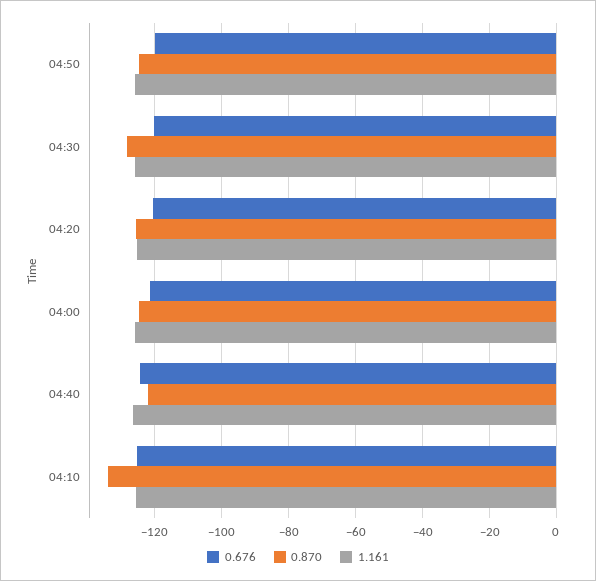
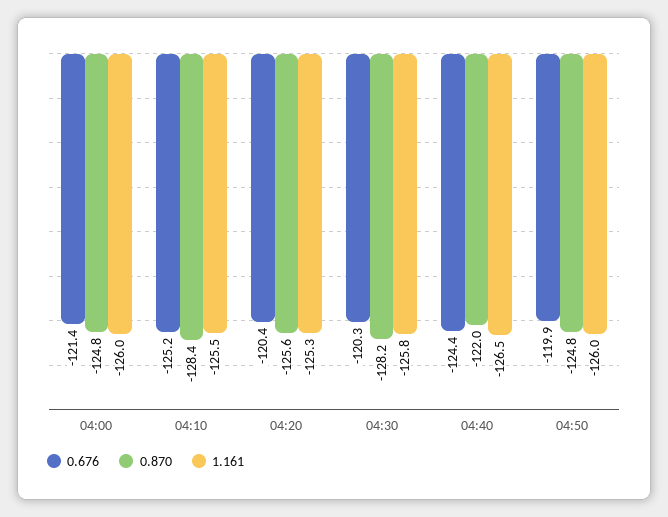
  {
    "0.676": {
      "04:50": -119.9,
      "04:30": -120.3,
      "04:20": -120.4,
      "04:00": -121.4,
      "04:40": -124.4,
      "04:10": -125.2
    },
    "0.870": {
      "04:50": -124.8,
      "04:30": -128.2,
      "04:20": -125.6,
      "04:00": -124.8,
      "04:40": -122,
-     "04:10": -134
+     "04:10": -128.4
    },
    "1.161": {
      "04:50": -126,
      "04:30": -125.8,
      "04:20": -125.3,
      "04:00": -126,
      "04:40": -126.5,
      "04:10": -125.5
    }
  }

